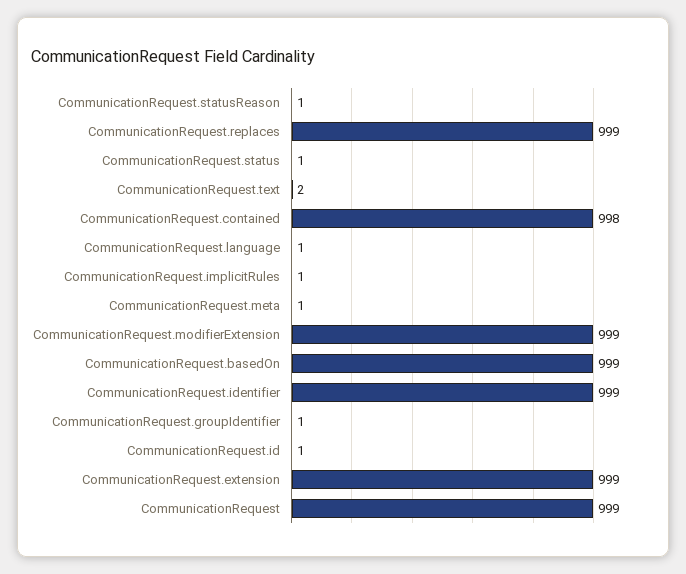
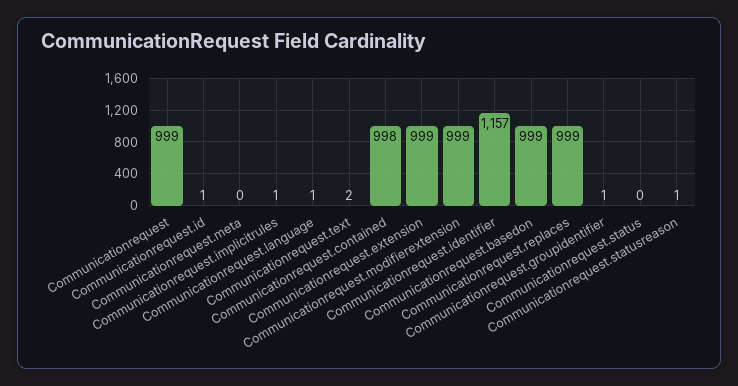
  {
    "CommunicationRequest.statusReason": 1,
    "CommunicationRequest.replaces": 999,
-   "CommunicationRequest.status": 1,
+   "CommunicationRequest.status": 0,
    "CommunicationRequest.text": 2,
    "CommunicationRequest.contained": 998,
    "CommunicationRequest.language": 1,
    "CommunicationRequest.implicitRules": 1,
-   "CommunicationRequest.meta": 1,
+   "CommunicationRequest.meta": 0,
    "CommunicationRequest.modifierExtension": 999,
    "CommunicationRequest.basedOn": 999,
-   "CommunicationRequest.identifier": 999,
+   "CommunicationRequest.identifier": 1157,
    "CommunicationRequest.groupIdentifier": 1,
    "CommunicationRequest.id": 1,
    "CommunicationRequest.extension": 999,
    "CommunicationRequest": 999
  }

